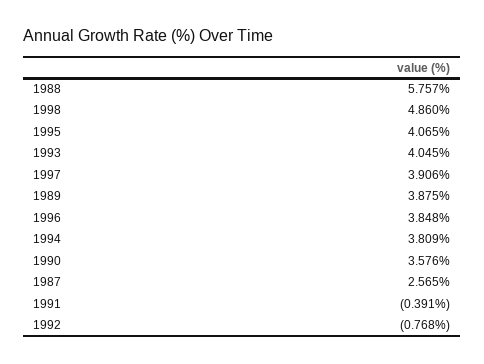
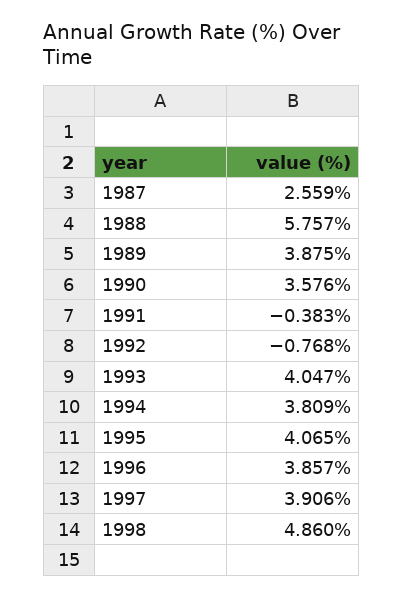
  {
    "1988": 5.757,
    "1998": 4.86,
    "1995": 4.065,
-   "1993": 4.045,
+   "1993": 4.047,
    "1997": 3.906,
    "1989": 3.875,
-   "1996": 3.848,
+   "1996": 3.857,
    "1994": 3.809,
    "1990": 3.576,
-   "1987": 2.565,
+   "1987": 2.559,
-   "1991": -0.391,
+   "1991": -0.383,
    "1992": -0.768
  }

